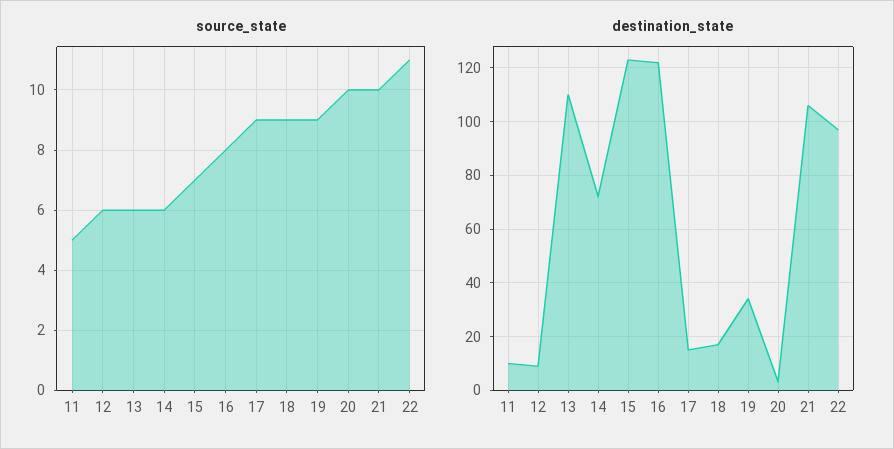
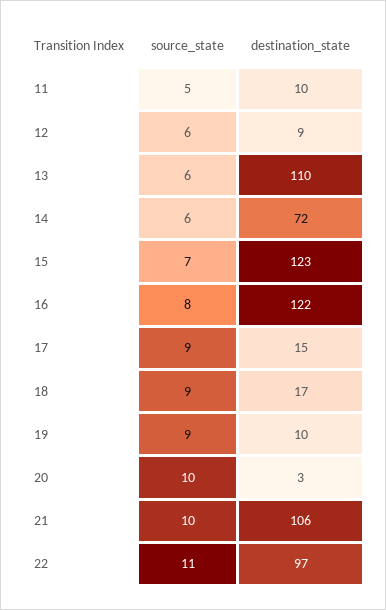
  {
    "source_state": {
      "11": 5,
      "12": 6,
      "13": 6,
      "14": 6,
      "15": 7,
      "16": 8,
      "17": 9,
      "18": 9,
      "19": 9,
      "20": 10,
      "21": 10,
      "22": 11
    },
    "destination_state": {
      "11": 10,
      "12": 9,
      "13": 110,
      "14": 72,
      "15": 123,
      "16": 122,
      "17": 15,
      "18": 17,
-     "19": 35,
+     "19": 10,
      "20": 3,
      "21": 106,
      "22": 97
    }
  }

